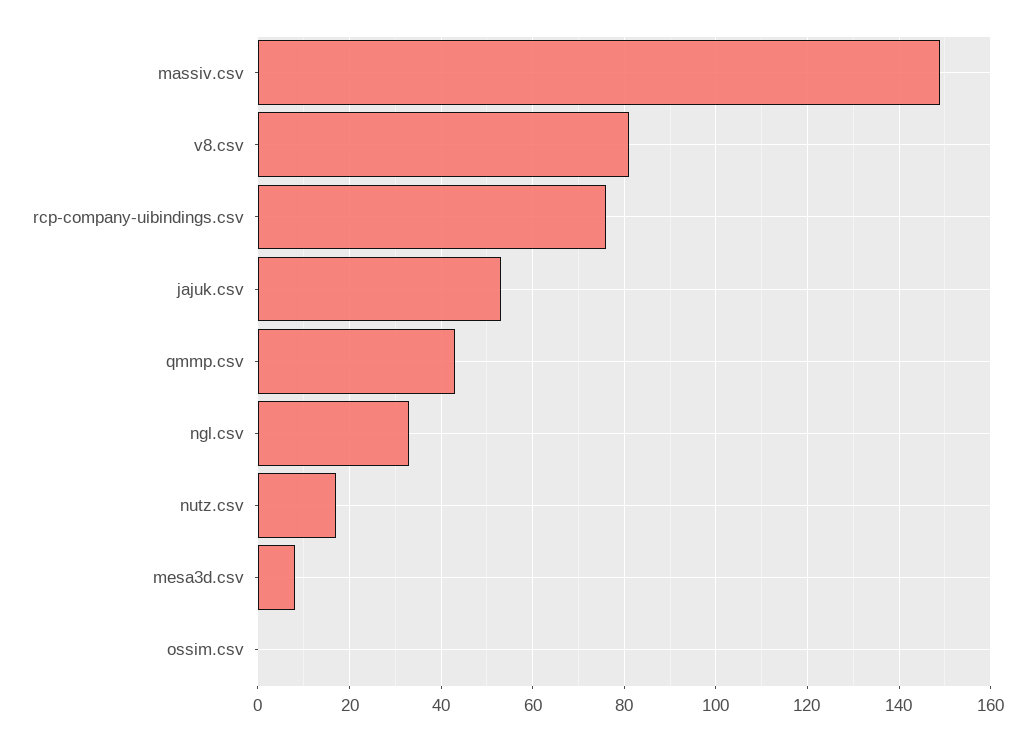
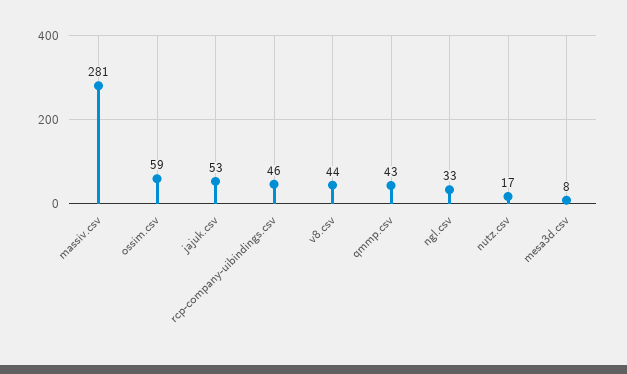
  {
-   "massiv.csv": 150,
+   "massiv.csv": 281,
-   "v8.csv": 80,
+   "v8.csv": 44,
-   "rcp-company-uibindings.csv": 75,
+   "rcp-company-uibindings.csv": 46,
    "jajuk.csv": 53,
    "qmmp.csv": 43,
    "ngl.csv": 33,
    "nutz.csv": 17,
    "mesa3d.csv": 8,
-   "ossim.csv": 0
+   "ossim.csv": 59
  }

